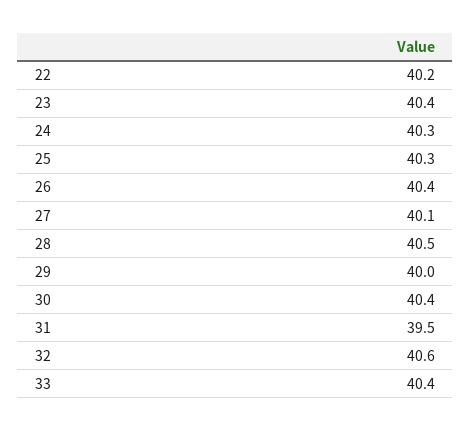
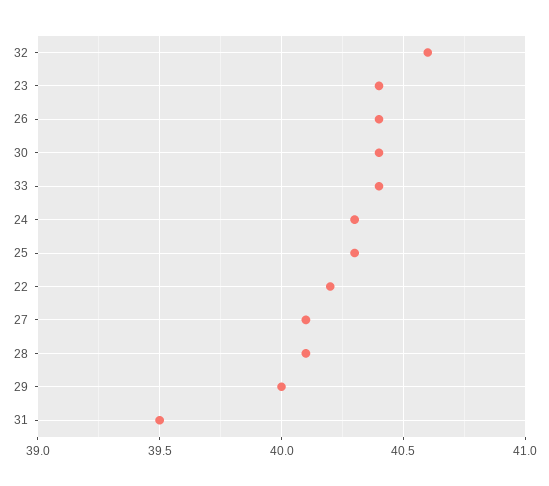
  {
    "22": 40.2,
    "23": 40.4,
    "24": 40.3,
    "25": 40.3,
    "26": 40.4,
    "27": 40.1,
-   "28": 40.5,
+   "28": 40.1,
    "29": 40,
    "30": 40.4,
    "31": 39.5,
    "32": 40.6,
    "33": 40.4
  }

